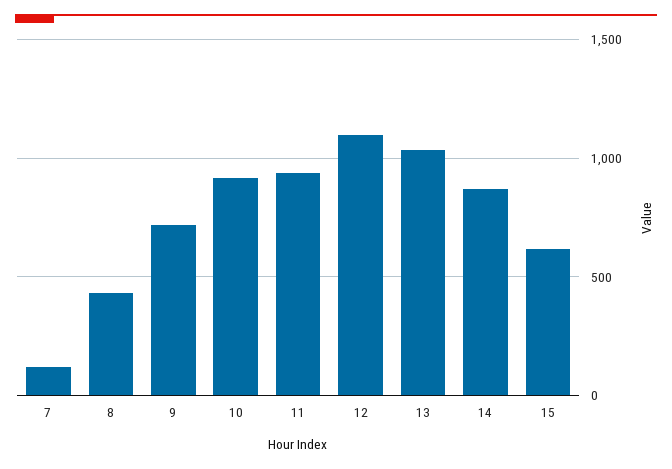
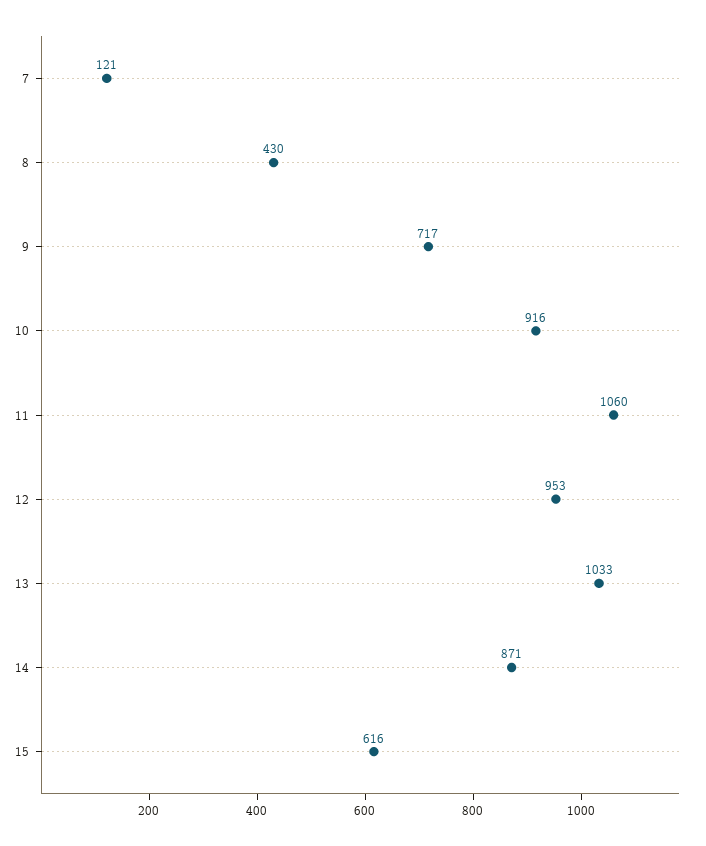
  {
    "7": 121,
    "8": 430,
    "9": 717,
    "10": 916,
-   "11": 950,
+   "11": 1060,
-   "12": 1100,
+   "12": 953,
    "13": 1033,
    "14": 871,
    "15": 616
  }

